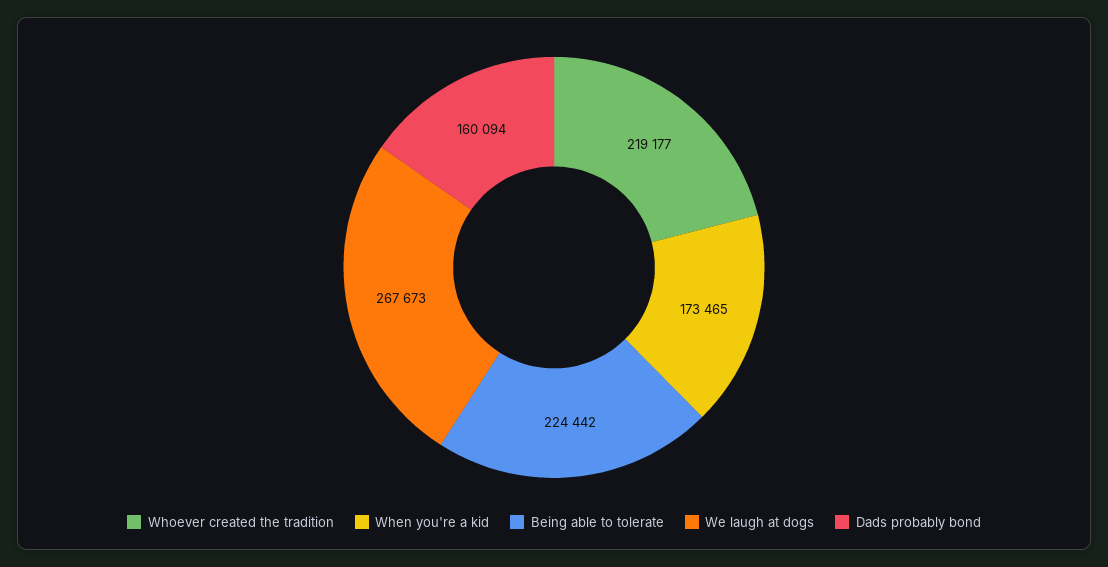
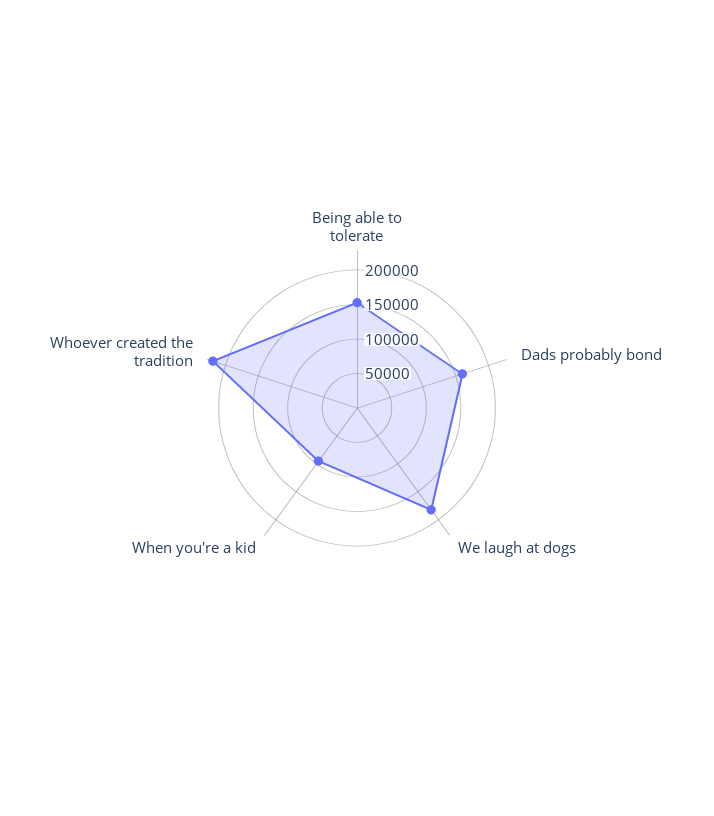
  {
    "Whoever created the tradition": 219177,
-   "When you're a kid": 173465,
+   "When you're a kid": 100000,
-   "Being able to tolerate": 224442,
+   "Being able to tolerate": 150000,
-   "We laugh at dogs": 267673,
+   "We laugh at dogs": 175000,
    "Dads probably bond": 160094
  }

